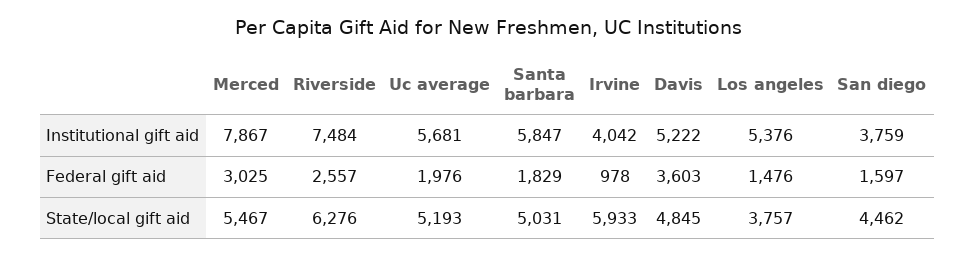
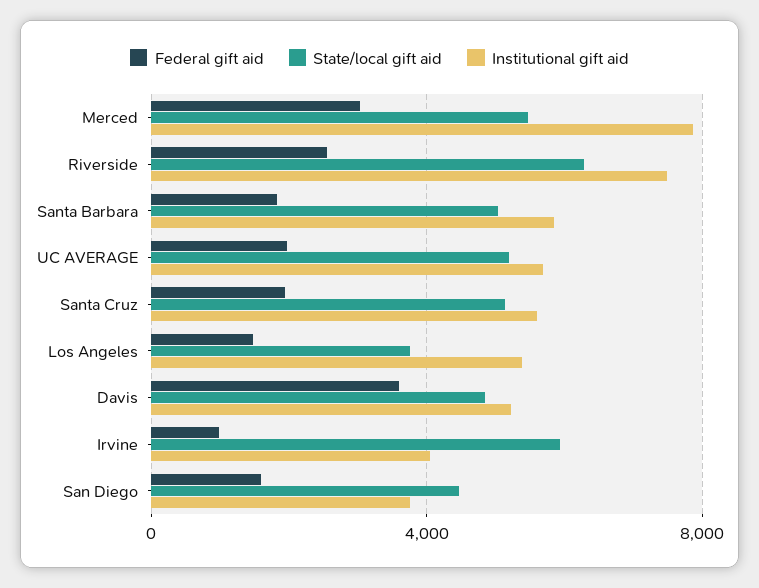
  {
    "Institutional gift aid": {
      "Merced": 7867,
      "Riverside": 7484,
      "Uc average": 5681,
      "Santa barbara": 5847,
      "Irvine": 4042,
      "Davis": 5222,
      "Los angeles": 5376,
-     "San diego": 3759
+     "San diego": 3759,
+     "Santa Cruz": 5500
    },
    "Federal gift aid": {
      "Merced": 3025,
      "Riverside": 2557,
      "Uc average": 1976,
      "Santa barbara": 1829,
      "Irvine": 978,
      "Davis": 3603,
      "Los angeles": 1476,
-     "San diego": 1597
+     "San diego": 1597,
+     "Santa Cruz": 2000
    },
    "State/local gift aid": {
      "Merced": 5467,
      "Riverside": 6276,
      "Uc average": 5193,
      "Santa barbara": 5031,
      "Irvine": 5933,
      "Davis": 4845,
      "Los angeles": 3757,
-     "San diego": 4462
+     "San diego": 4462,
+     "Santa Cruz": 5000
    }
  }

